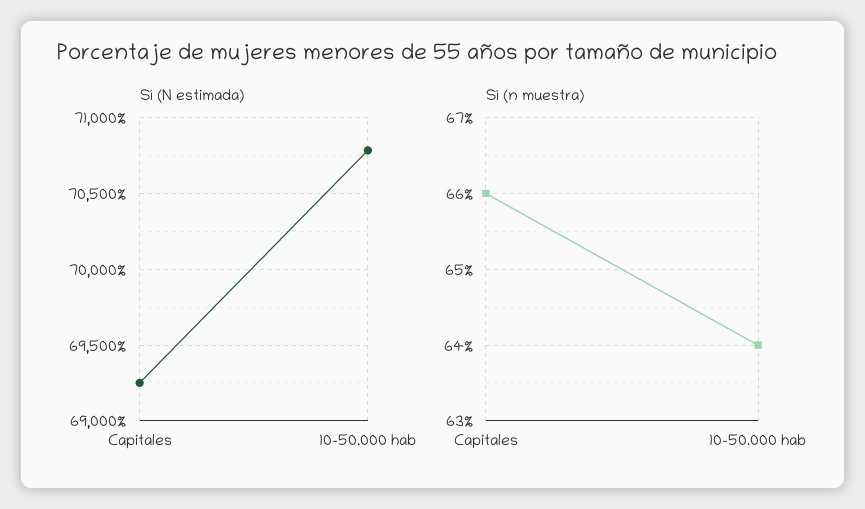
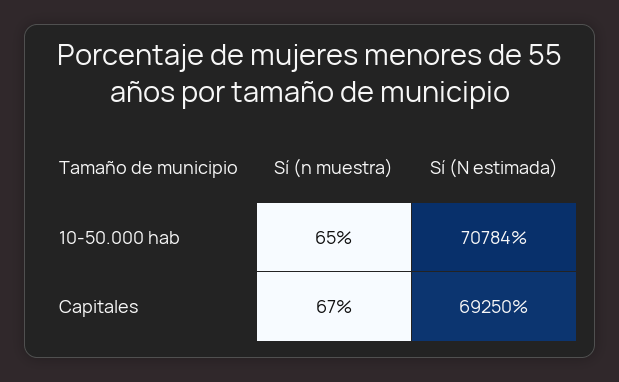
  {
    "Sí (N estimada)": {
      "Capitales": 69250,
      "10-50.000 hab": 70784
    },
    "Sí (n muestra)": {
-     "Capitales": 66,
+     "Capitales": 67,
-     "10-50.000 hab": 64
+     "10-50.000 hab": 65
    }
  }

